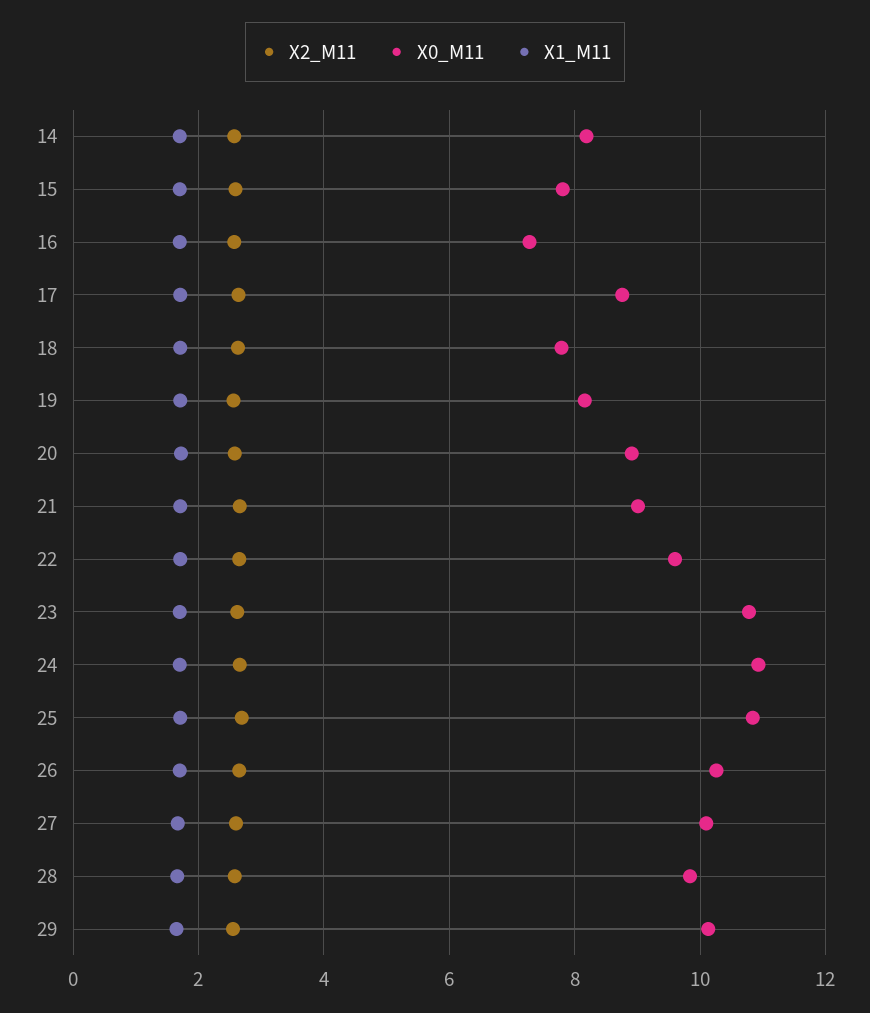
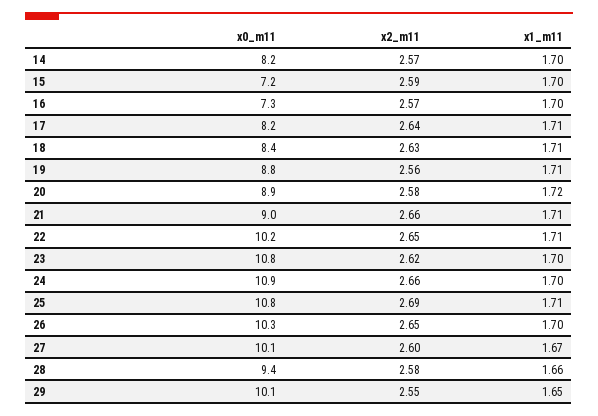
  {
    "X2_M11": {
      "14": 2.57,
      "15": 2.59,
      "16": 2.57,
      "17": 2.64,
      "18": 2.63,
      "19": 2.56,
      "20": 2.58,
      "21": 2.66,
      "22": 2.65,
      "23": 2.62,
      "24": 2.66,
      "25": 2.69,
      "26": 2.65,
      "27": 2.6,
      "28": 2.58,
      "29": 2.55
    },
    "X0_M11": {
      "14": 8.2,
-     "15": 7.8,
+     "15": 7.2,
      "16": 7.3,
-     "17": 8.8,
+     "17": 8.2,
-     "18": 7.8,
+     "18": 8.4,
-     "19": 8.2,
+     "19": 8.8,
      "20": 8.9,
      "21": 9,
-     "22": 9.6,
+     "22": 10.2,
      "23": 10.8,
      "24": 10.9,
      "25": 10.8,
      "26": 10.3,
      "27": 10.1,
-     "28": 9.8,
+     "28": 9.4,
      "29": 10.1
    },
    "X1_M11": {
      "14": 1.7,
      "15": 1.7,
      "16": 1.7,
      "17": 1.71,
      "18": 1.71,
      "19": 1.71,
      "20": 1.72,
      "21": 1.71,
      "22": 1.71,
      "23": 1.7,
      "24": 1.7,
      "25": 1.71,
      "26": 1.7,
      "27": 1.67,
      "28": 1.66,
      "29": 1.65
    }
  }

